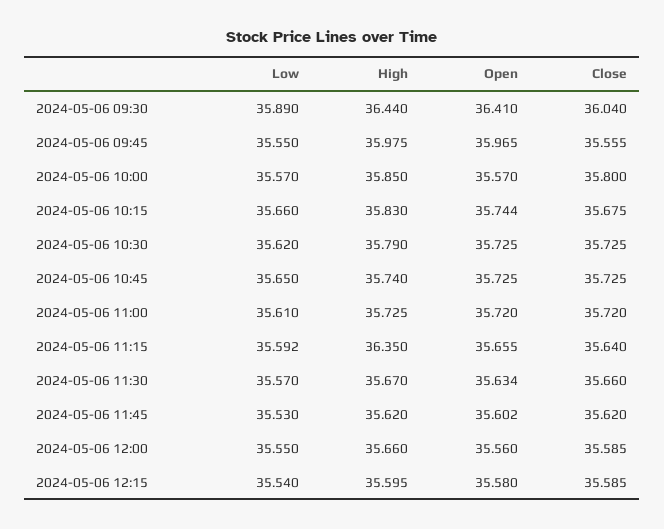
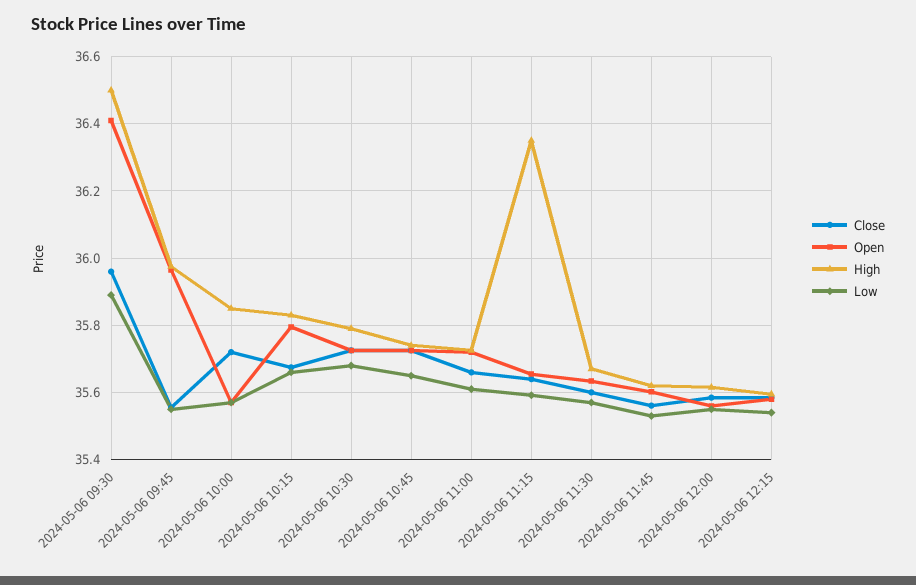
  {
    "Low": {
      "2024-05-06 09:30": 35.89,
      "2024-05-06 09:45": 35.55,
      "2024-05-06 10:00": 35.57,
      "2024-05-06 10:15": 35.66,
-     "2024-05-06 10:30": 35.62,
+     "2024-05-06 10:30": 35.68,
      "2024-05-06 10:45": 35.65,
      "2024-05-06 11:00": 35.61,
      "2024-05-06 11:15": 35.592,
      "2024-05-06 11:30": 35.57,
      "2024-05-06 11:45": 35.53,
      "2024-05-06 12:00": 35.55,
      "2024-05-06 12:15": 35.54
    },
    "High": {
-     "2024-05-06 09:30": 36.44,
+     "2024-05-06 09:30": 36.5,
      "2024-05-06 09:45": 35.975,
      "2024-05-06 10:00": 35.85,
      "2024-05-06 10:15": 35.83,
      "2024-05-06 10:30": 35.79,
      "2024-05-06 10:45": 35.74,
      "2024-05-06 11:00": 35.725,
      "2024-05-06 11:15": 36.35,
      "2024-05-06 11:30": 35.67,
      "2024-05-06 11:45": 35.62,
-     "2024-05-06 12:00": 35.66,
+     "2024-05-06 12:00": 35.62,
      "2024-05-06 12:15": 35.595
    },
    "Open": {
      "2024-05-06 09:30": 36.41,
      "2024-05-06 09:45": 35.965,
      "2024-05-06 10:00": 35.57,
-     "2024-05-06 10:15": 35.744,
+     "2024-05-06 10:15": 35.8,
      "2024-05-06 10:30": 35.725,
      "2024-05-06 10:45": 35.725,
      "2024-05-06 11:00": 35.72,
      "2024-05-06 11:15": 35.655,
      "2024-05-06 11:30": 35.634,
      "2024-05-06 11:45": 35.602,
      "2024-05-06 12:00": 35.56,
      "2024-05-06 12:15": 35.58
    },
    "Close": {
-     "2024-05-06 09:30": 36.04,
+     "2024-05-06 09:30": 35.96,
      "2024-05-06 09:45": 35.555,
-     "2024-05-06 10:00": 35.8,
+     "2024-05-06 10:00": 35.72,
      "2024-05-06 10:15": 35.675,
      "2024-05-06 10:30": 35.725,
      "2024-05-06 10:45": 35.725,
-     "2024-05-06 11:00": 35.72,
+     "2024-05-06 11:00": 35.66,
      "2024-05-06 11:15": 35.64,
-     "2024-05-06 11:30": 35.66,
+     "2024-05-06 11:30": 35.6,
-     "2024-05-06 11:45": 35.62,
+     "2024-05-06 11:45": 35.56,
      "2024-05-06 12:00": 35.585,
      "2024-05-06 12:15": 35.585
    }
  }

